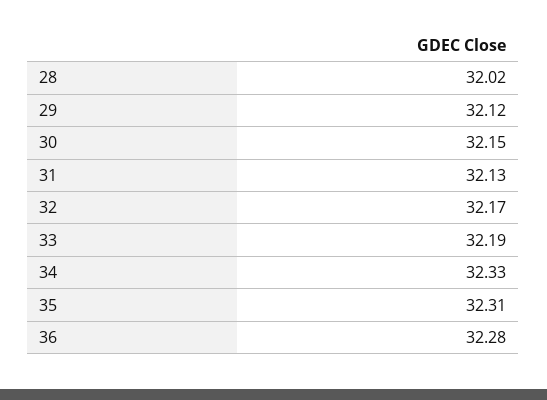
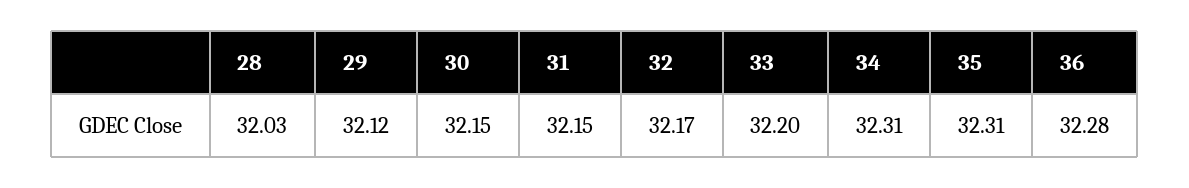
  {
-   "28": 32.02,
+   "28": 32.03,
    "29": 32.12,
    "30": 32.15,
-   "31": 32.13,
+   "31": 32.15,
    "32": 32.17,
-   "33": 32.19,
+   "33": 32.2,
-   "34": 32.33,
+   "34": 32.31,
    "35": 32.31,
    "36": 32.28
  }

